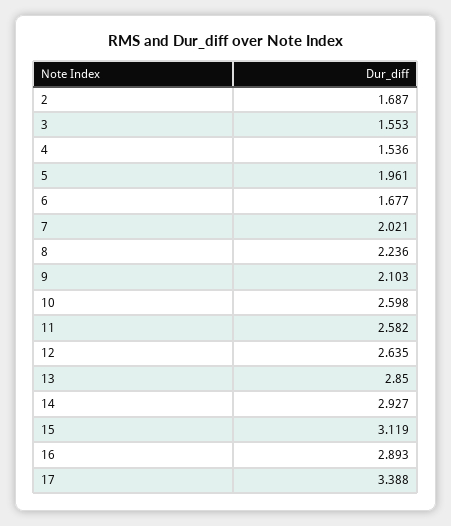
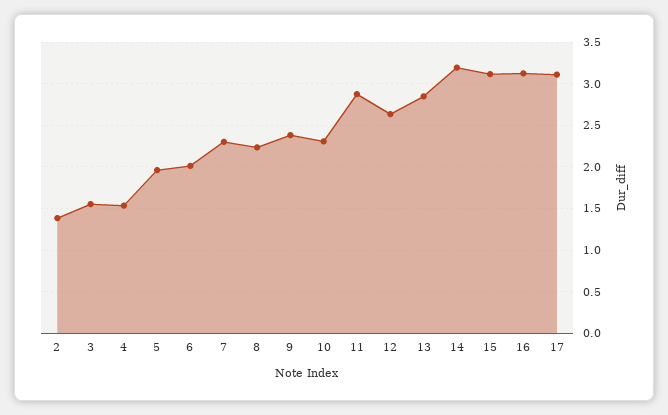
  {
-   "2": 1.687,
+   "2": 1.4,
    "3": 1.553,
    "4": 1.536,
    "5": 1.961,
-   "6": 1.677,
+   "6": 2,
-   "7": 2.021,
+   "7": 2.3,
    "8": 2.236,
-   "9": 2.103,
+   "9": 2.4,
-   "10": 2.598,
+   "10": 2.3,
-   "11": 2.582,
+   "11": 2.9,
    "12": 2.635,
    "13": 2.85,
-   "14": 2.927,
+   "14": 3.2,
    "15": 3.119,
-   "16": 2.893,
+   "16": 3.1,
-   "17": 3.388
+   "17": 3.1
  }

